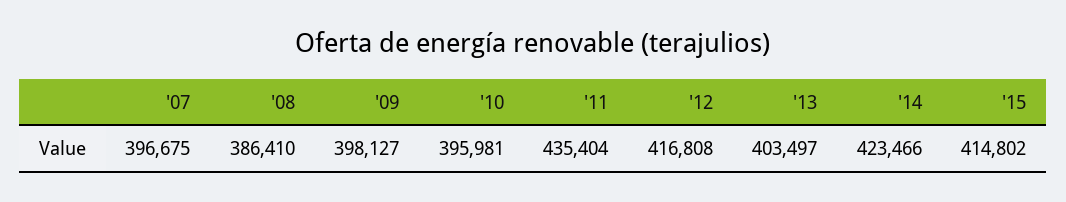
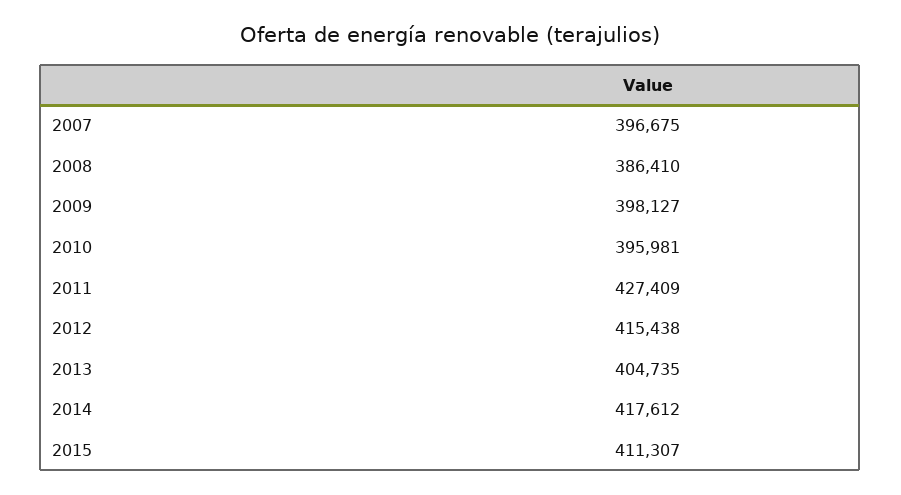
  {
    "'07": 396675,
    "'08": 386410,
    "'09": 398127,
    "'10": 395981,
-   "'11": 435404,
+   "'11": 427409,
-   "'12": 416808,
+   "'12": 415438,
-   "'13": 403497,
+   "'13": 404735,
-   "'14": 423466,
+   "'14": 417612,
-   "'15": 414802
+   "'15": 411307
  }

